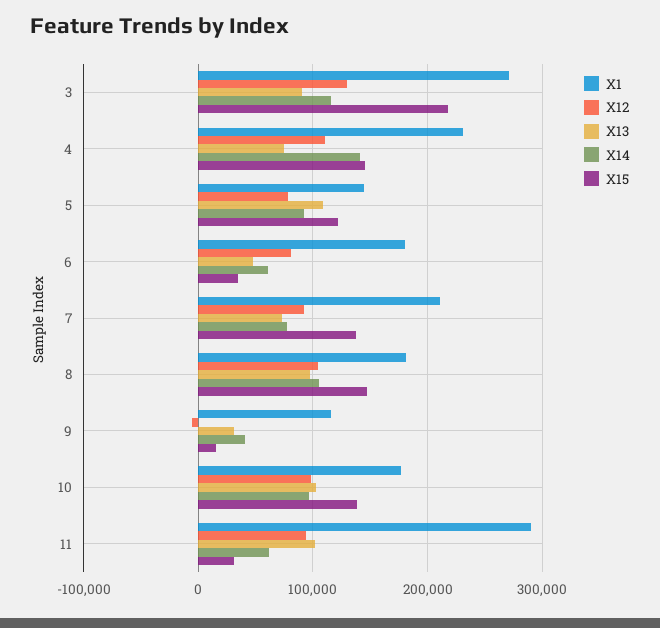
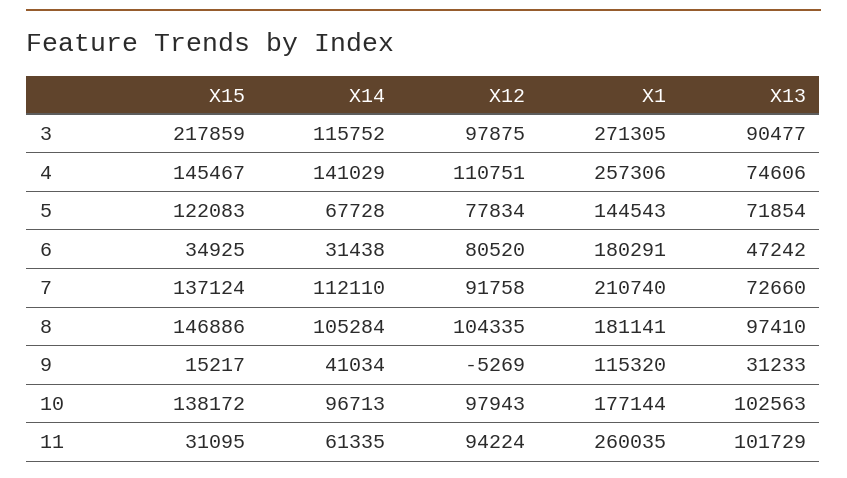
  {
    "X1": {
      "3": 271305,
-     "4": 230000,
+     "4": 257306,
      "5": 144543,
      "6": 180291,
      "7": 210740,
      "8": 181141,
      "9": 115320,
      "10": 177144,
-     "11": 290000
+     "11": 260035
    },
    "X12": {
-     "3": 130000,
+     "3": 97875,
      "4": 110751,
      "5": 77834,
      "6": 80520,
      "7": 91758,
      "8": 104335,
      "9": -5269,
      "10": 97943,
      "11": 94224
    },
    "X13": {
      "3": 90477,
      "4": 74606,
-     "5": 110000,
+     "5": 71854,
      "6": 47242,
      "7": 72660,
      "8": 97410,
      "9": 31233,
      "10": 102563,
      "11": 101729
    },
    "X14": {
      "3": 115752,
      "4": 141029,
-     "5": 90000,
+     "5": 67728,
-     "6": 60000,
+     "6": 31438,
-     "7": 80000,
+     "7": 112110,
      "8": 105284,
      "9": 41034,
      "10": 96713,
      "11": 61335
    },
    "X15": {
      "3": 217859,
      "4": 145467,
      "5": 122083,
      "6": 34925,
      "7": 137124,
      "8": 146886,
      "9": 15217,
      "10": 138172,
      "11": 31095
    }
  }

